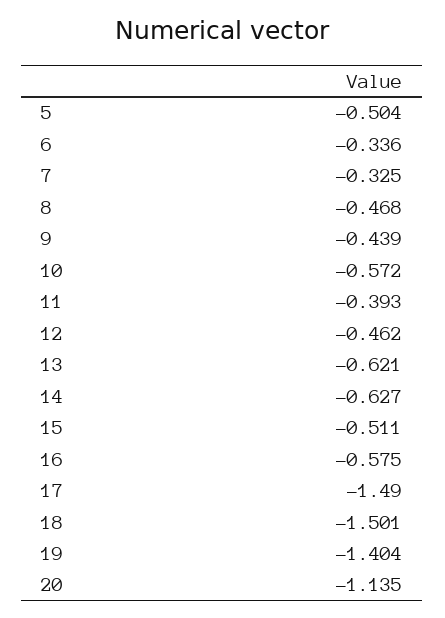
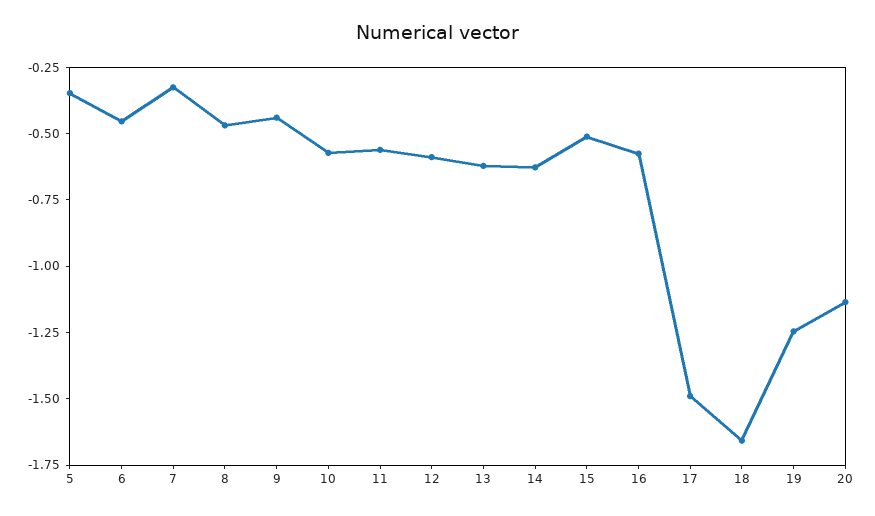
  {
-   "5": -0.504,
+   "5": -0.35,
-   "6": -0.336,
+   "6": -0.45,
    "7": -0.325,
    "8": -0.468,
    "9": -0.439,
    "10": -0.572,
-   "11": -0.393,
+   "11": -0.55,
-   "12": -0.462,
+   "12": -0.6,
    "13": -0.621,
    "14": -0.627,
    "15": -0.511,
    "16": -0.575,
    "17": -1.49,
-   "18": -1.501,
+   "18": -1.65,
-   "19": -1.404,
+   "19": -1.25,
    "20": -1.135
  }

